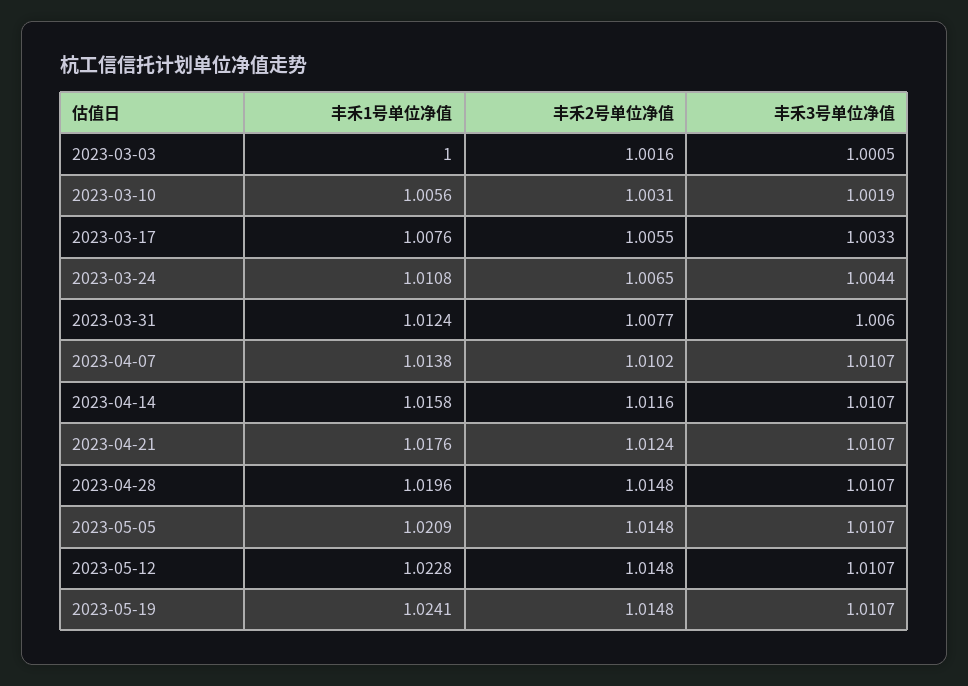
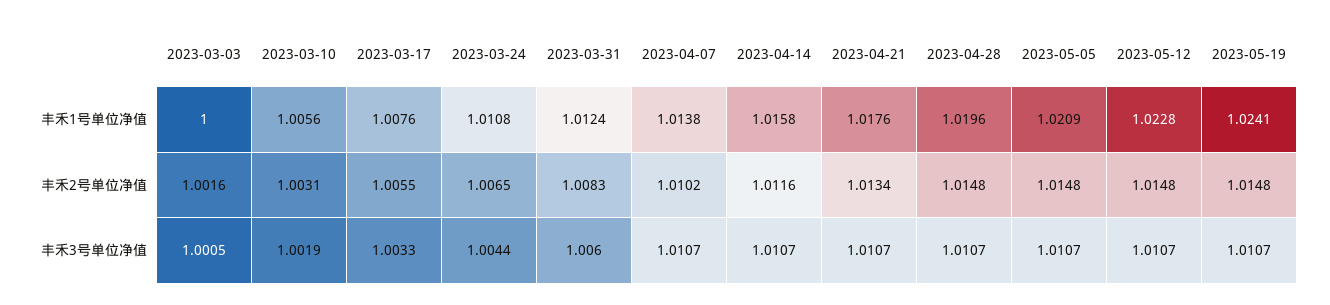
  {
    "丰禾1号单位净值": {
      "2023-03-03": 1,
      "2023-03-10": 1.0056,
      "2023-03-17": 1.0076,
      "2023-03-24": 1.0108,
      "2023-03-31": 1.0124,
      "2023-04-07": 1.0138,
      "2023-04-14": 1.0158,
      "2023-04-21": 1.0176,
      "2023-04-28": 1.0196,
      "2023-05-05": 1.0209,
      "2023-05-12": 1.0228,
      "2023-05-19": 1.0241
    },
    "丰禾2号单位净值": {
      "2023-03-03": 1.0016,
      "2023-03-10": 1.0031,
      "2023-03-17": 1.0055,
      "2023-03-24": 1.0065,
-     "2023-03-31": 1.0077,
+     "2023-03-31": 1.0083,
      "2023-04-07": 1.0102,
      "2023-04-14": 1.0116,
-     "2023-04-21": 1.0124,
+     "2023-04-21": 1.0134,
      "2023-04-28": 1.0148,
      "2023-05-05": 1.0148,
      "2023-05-12": 1.0148,
      "2023-05-19": 1.0148
    },
    "丰禾3号单位净值": {
      "2023-03-03": 1.0005,
      "2023-03-10": 1.0019,
      "2023-03-17": 1.0033,
      "2023-03-24": 1.0044,
      "2023-03-31": 1.006,
      "2023-04-07": 1.0107,
      "2023-04-14": 1.0107,
      "2023-04-21": 1.0107,
      "2023-04-28": 1.0107,
      "2023-05-05": 1.0107,
      "2023-05-12": 1.0107,
      "2023-05-19": 1.0107
    }
  }

